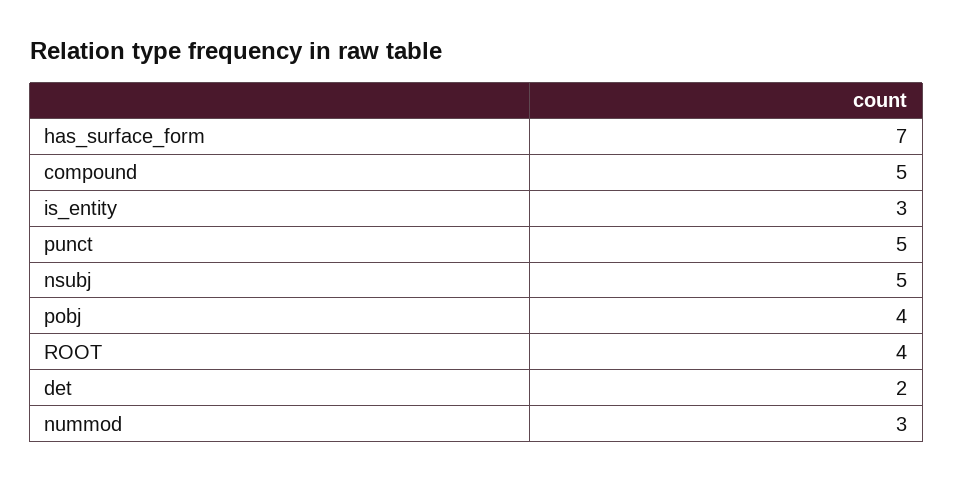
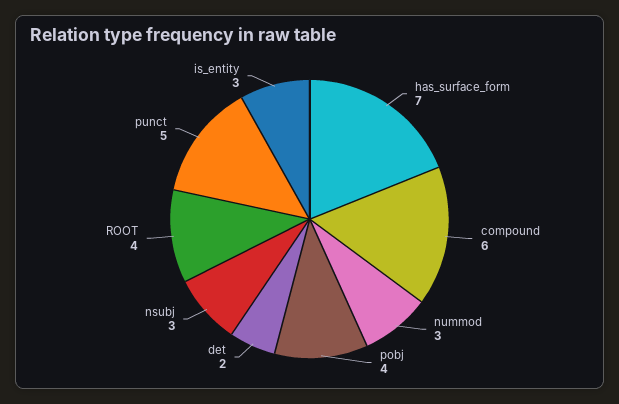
  {
    "has_surface_form": 7,
-   "compound": 5,
+   "compound": 6,
    "is_entity": 3,
    "punct": 5,
-   "nsubj": 5,
+   "nsubj": 3,
    "pobj": 4,
    "ROOT": 4,
    "det": 2,
    "nummod": 3
  }

